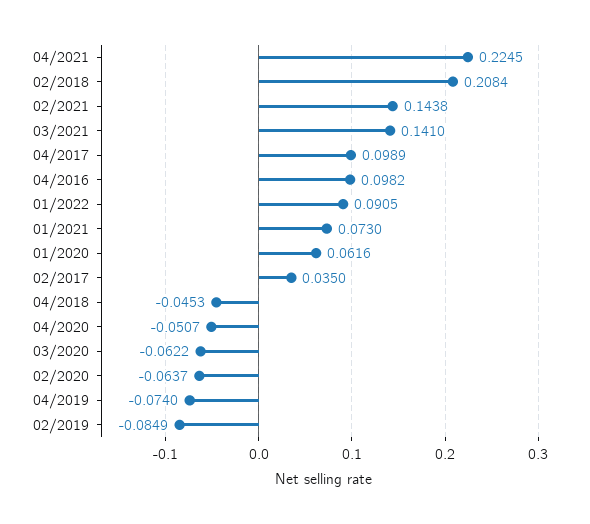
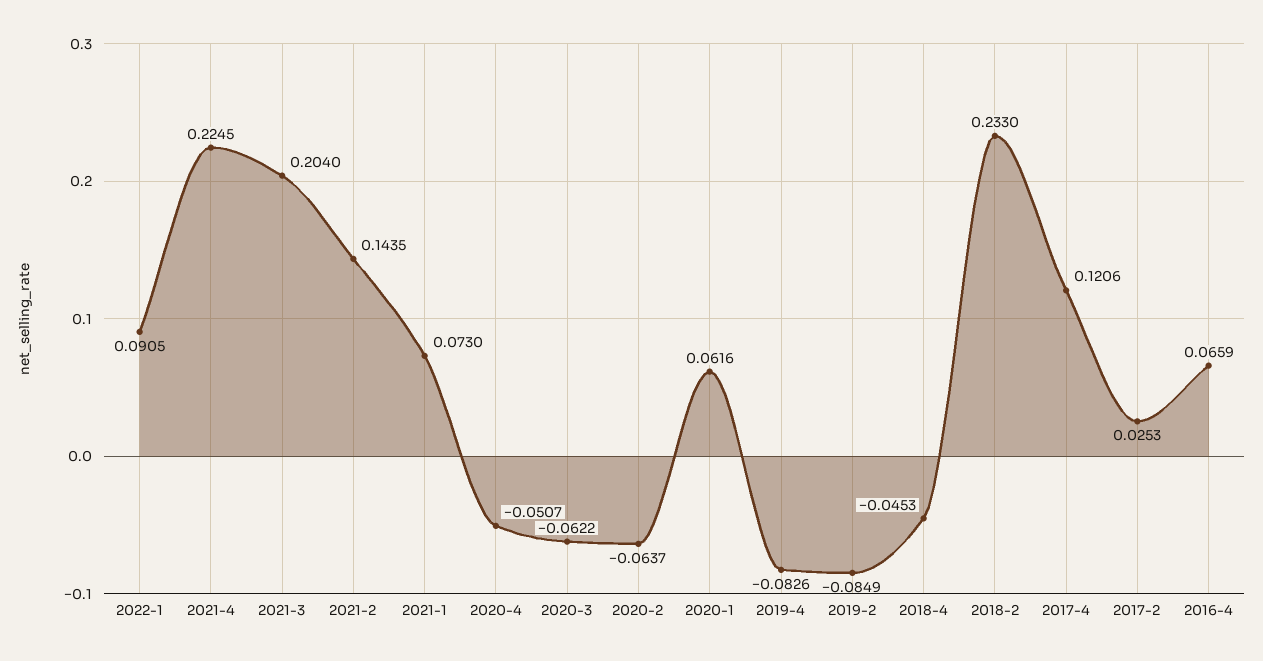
  {
    "04/2021": 0.2245,
-   "02/2018": 0.2084,
+   "02/2018": 0.233,
-   "02/2021": 0.1438,
+   "02/2021": 0.1435,
-   "03/2021": 0.141,
+   "03/2021": 0.204,
-   "04/2017": 0.0989,
+   "04/2017": 0.1206,
-   "04/2016": 0.0982,
+   "04/2016": 0.0659,
    "01/2022": 0.0905,
    "01/2021": 0.073,
    "01/2020": 0.0616,
-   "02/2017": 0.035,
+   "02/2017": 0.0253,
    "04/2018": -0.0453,
    "04/2020": -0.0507,
    "03/2020": -0.0622,
    "02/2020": -0.0637,
-   "04/2019": -0.074,
+   "04/2019": -0.0826,
    "02/2019": -0.0849
  }

